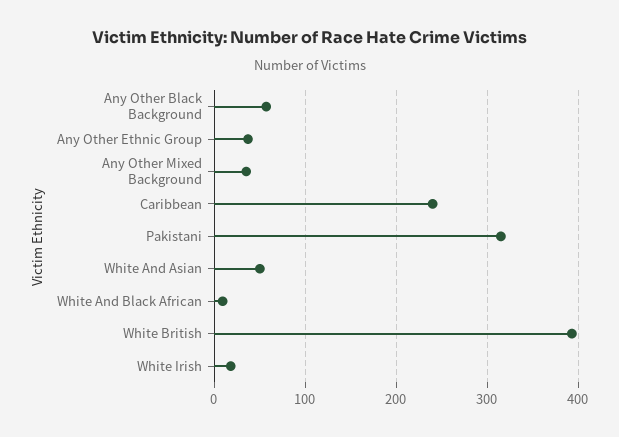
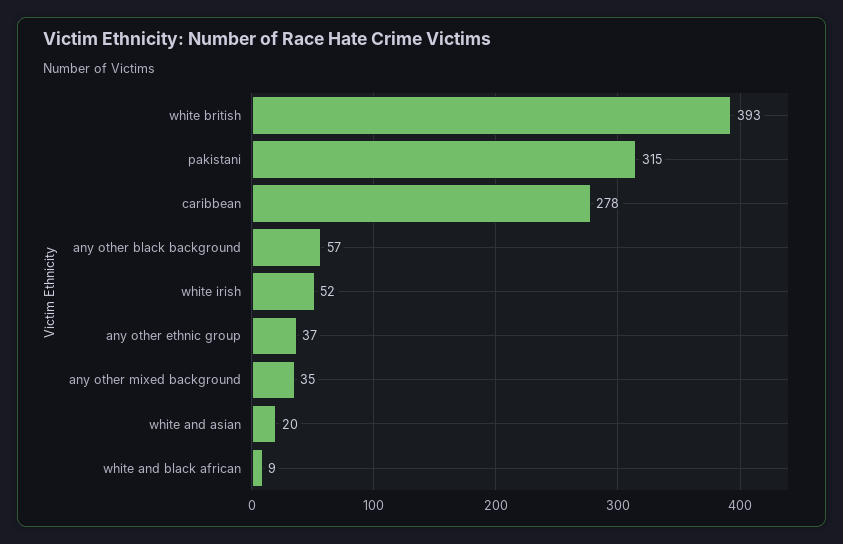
  {
    "Any Other Black Background": 57,
    "Any Other Ethnic Group": 37,
    "Any Other Mixed Background": 35,
-   "Caribbean": 240,
+   "Caribbean": 278,
    "Pakistani": 315,
-   "White And Asian": 50,
+   "White And Asian": 20,
    "White And Black African": 9,
    "White British": 393,
-   "White Irish": 20
+   "White Irish": 52
  }

